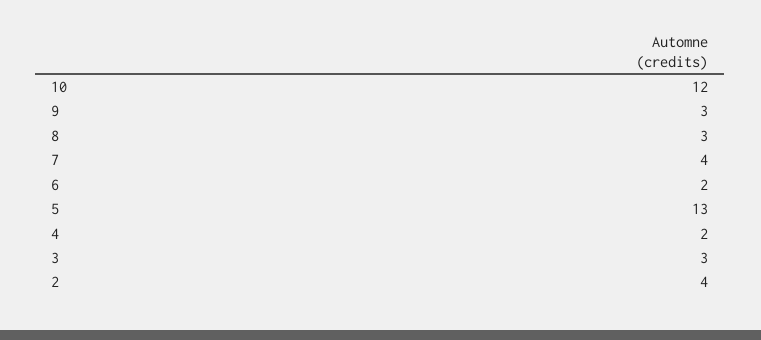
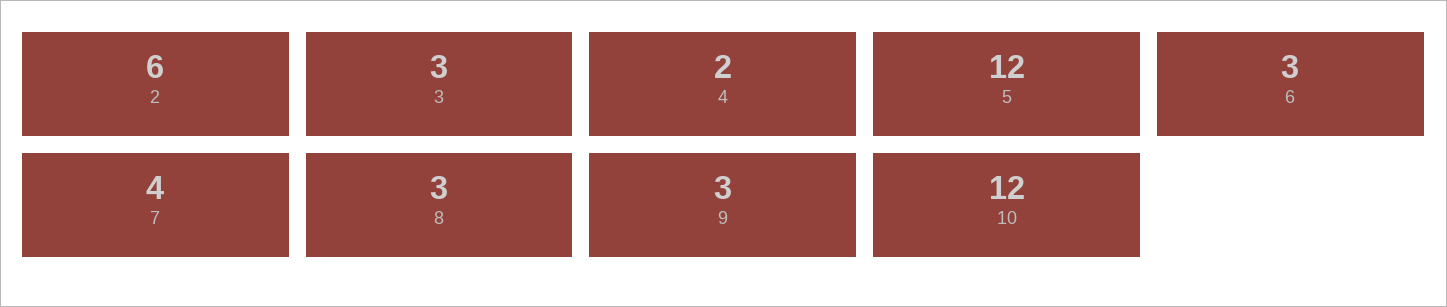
  {
    "10": 12,
    "9": 3,
    "8": 3,
    "7": 4,
-   "6": 2,
+   "6": 3,
-   "5": 13,
+   "5": 12,
    "4": 2,
    "3": 3,
-   "2": 4
+   "2": 6
  }

